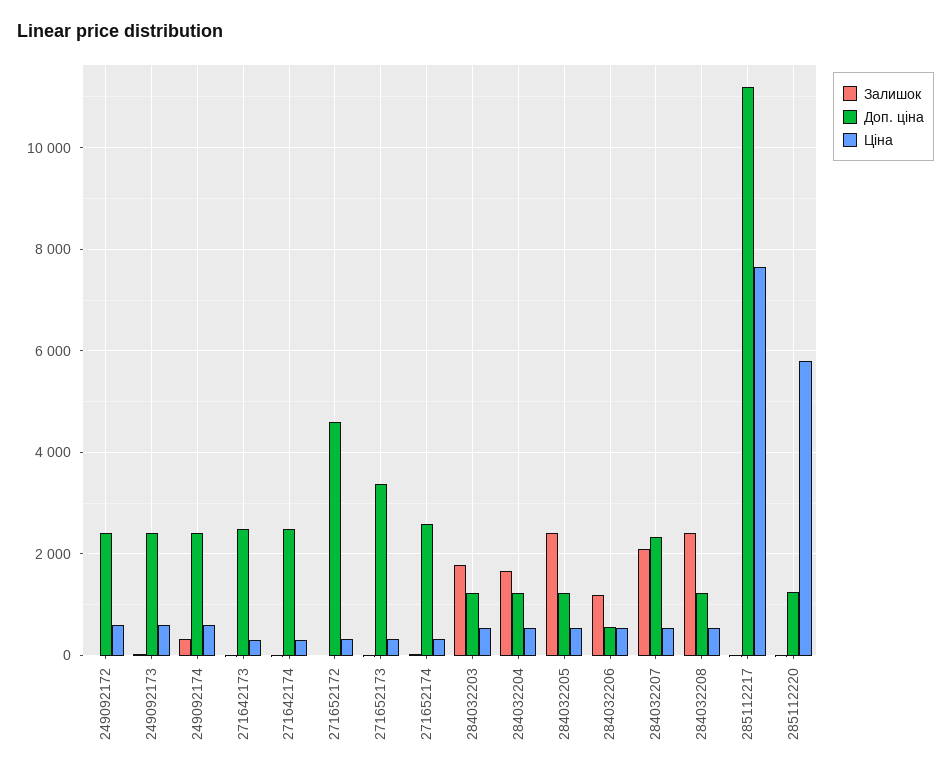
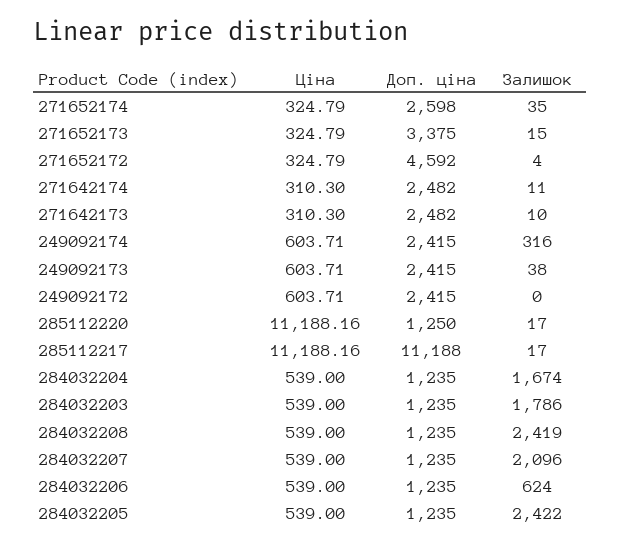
  {
    "Залишок": {
      "249092172": 0,
      "249092173": 38,
      "249092174": 316,
      "271642173": 10,
      "271642174": 11,
      "271652172": 4,
      "271652173": 15,
      "271652174": 35,
      "284032203": 1786,
      "284032204": 1674,
      "284032205": 2422,
-     "284032206": 1200,
+     "284032206": 624,
      "284032207": 2096,
      "284032208": 2419,
      "285112217": 17,
      "285112220": 17
    },
    "Доп. ціна": {
      "249092172": 2415,
      "249092173": 2415,
      "249092174": 2415,
      "271642173": 2482,
      "271642174": 2482,
      "271652172": 4592,
      "271652173": 3375,
      "271652174": 2598,
      "284032203": 1235,
      "284032204": 1235,
      "284032205": 1235,
-     "284032206": 600,
+     "284032206": 1235,
-     "284032207": 2400,
+     "284032207": 1235,
      "284032208": 1235,
      "285112217": 11188,
      "285112220": 1250
    },
    "Ціна": {
      "249092172": 603.71,
      "249092173": 603.71,
      "249092174": 603.71,
      "271642173": 310.3,
      "271642174": 310.3,
      "271652172": 324.79,
      "271652173": 324.79,
      "271652174": 324.79,
      "284032203": 539,
      "284032204": 539,
      "284032205": 539,
      "284032206": 539,
      "284032207": 539,
      "284032208": 539,
-     "285112217": 7600,
+     "285112217": 11188.16,
-     "285112220": 5800
+     "285112220": 11188.16
    }
  }

